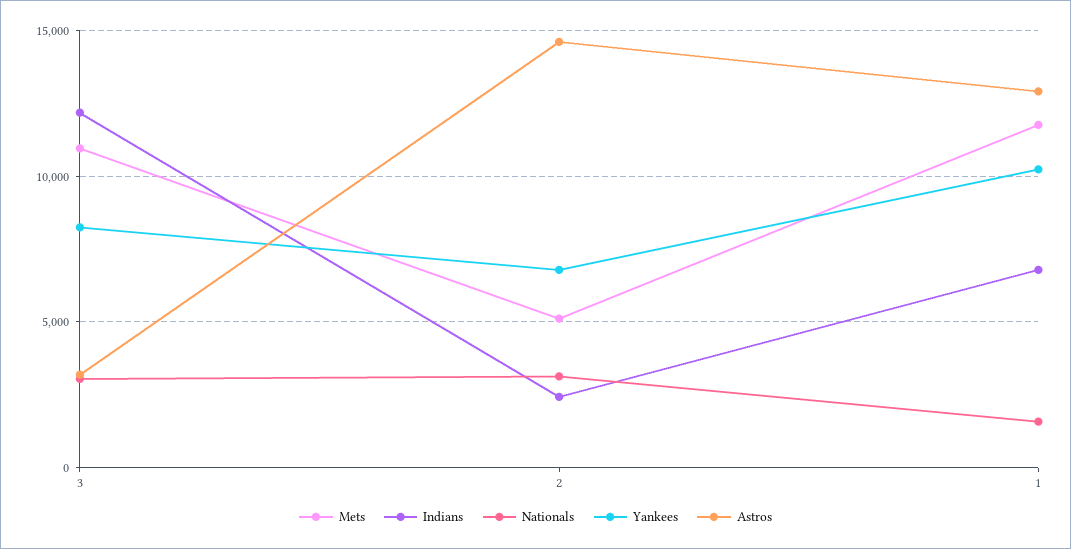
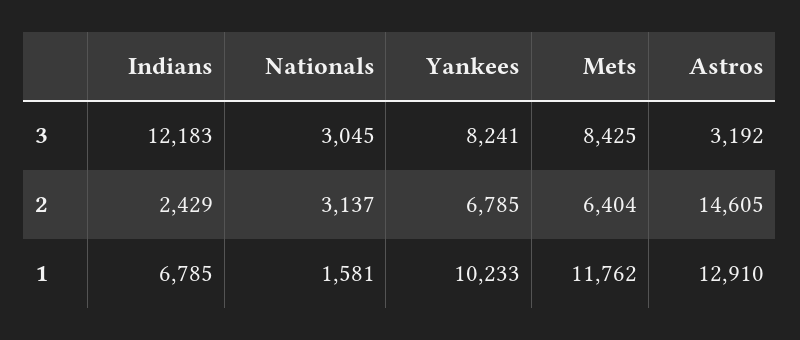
  {
    "Mets": {
-     "3": 11000,
+     "3": 8425,
-     "2": 5000,
+     "2": 6404,
      "1": 11762
    },
    "Indians": {
      "3": 12183,
      "2": 2429,
      "1": 6785
    },
    "Nationals": {
      "3": 3045,
      "2": 3137,
      "1": 1581
    },
    "Yankees": {
      "3": 8241,
      "2": 6785,
      "1": 10233
    },
    "Astros": {
      "3": 3192,
      "2": 14605,
      "1": 12910
    }
  }

